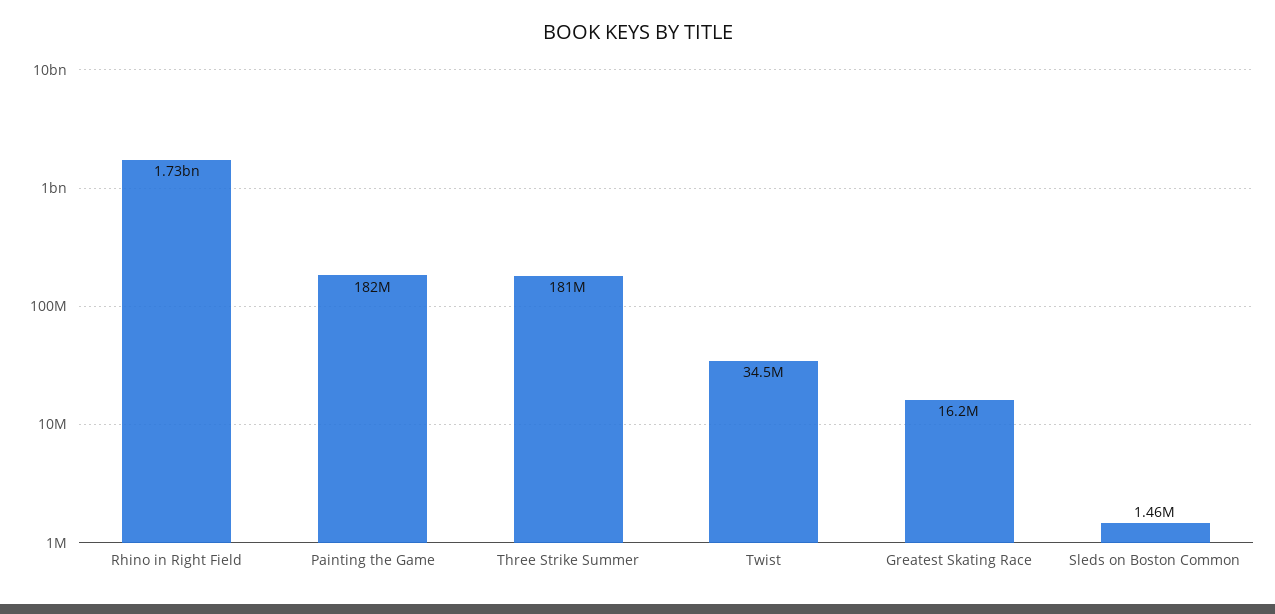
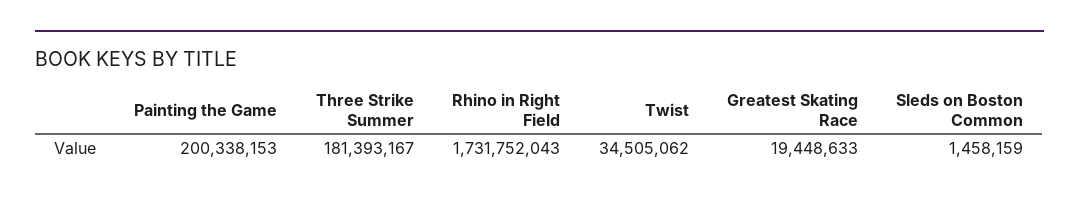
  {
    "Rhino in Right Field": 1731752043,
-   "Painting the Game": 182000000,
+   "Painting the Game": 200338153,
    "Three Strike Summer": 181393167,
    "Twist": 34505062,
-   "Greatest Skating Race": 16200000,
+   "Greatest Skating Race": 19448633,
    "Sleds on Boston Common": 1458159
  }

